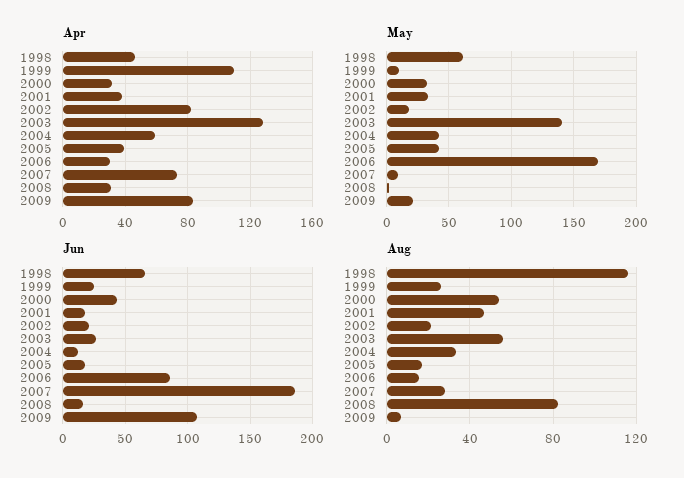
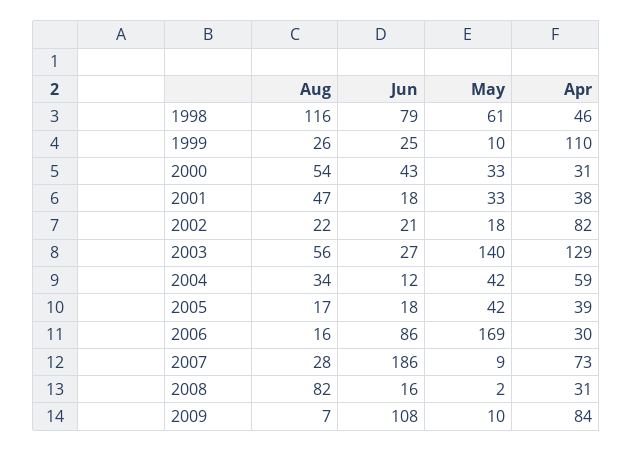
  {
    "Apr": {
      "1998": 46,
      "1999": 110,
      "2000": 31,
      "2001": 38,
      "2002": 82,
      "2003": 129,
      "2004": 59,
      "2005": 39,
      "2006": 30,
      "2007": 73,
      "2008": 31,
      "2009": 84
    },
    "May": {
      "1998": 61,
      "1999": 10,
      "2000": 33,
      "2001": 33,
      "2002": 18,
      "2003": 140,
      "2004": 42,
      "2005": 42,
      "2006": 169,
      "2007": 9,
      "2008": 2,
-     "2009": 20
+     "2009": 10
    },
    "Jun": {
-     "1998": 65,
+     "1998": 79,
      "1999": 25,
      "2000": 43,
      "2001": 18,
      "2002": 21,
      "2003": 27,
      "2004": 12,
      "2005": 18,
      "2006": 86,
      "2007": 186,
      "2008": 16,
      "2009": 108
    },
    "Aug": {
      "1998": 116,
      "1999": 26,
      "2000": 54,
      "2001": 47,
      "2002": 22,
      "2003": 56,
      "2004": 34,
      "2005": 17,
      "2006": 16,
      "2007": 28,
      "2008": 82,
      "2009": 7
    }
  }

